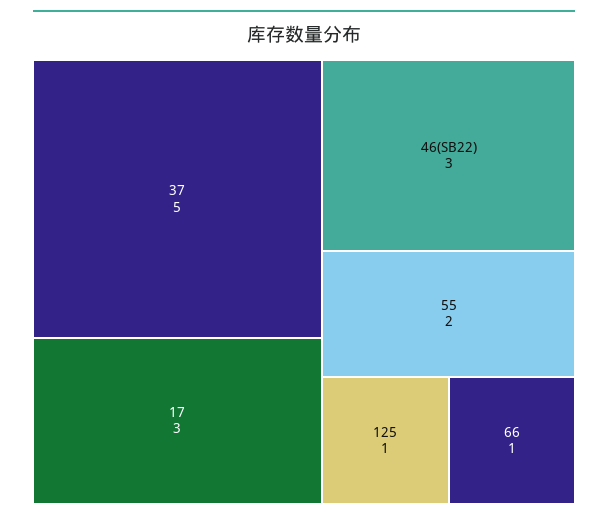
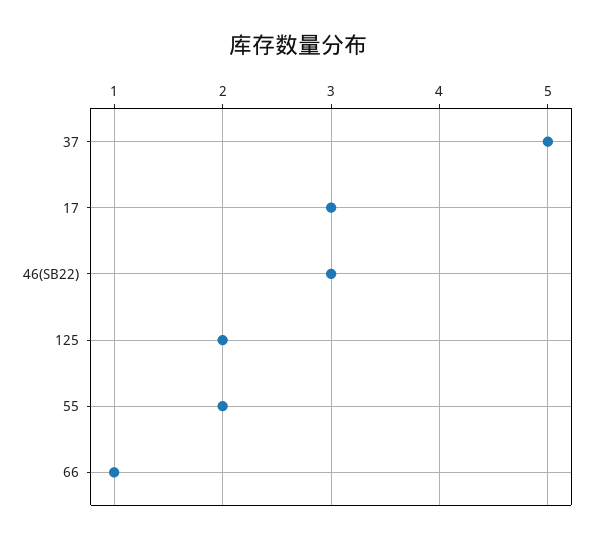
  {
    "37": 5,
    "17": 3,
    "46(SB22)": 3,
    "55": 2,
-   "125": 1,
+   "125": 2,
    "66": 1
  }

